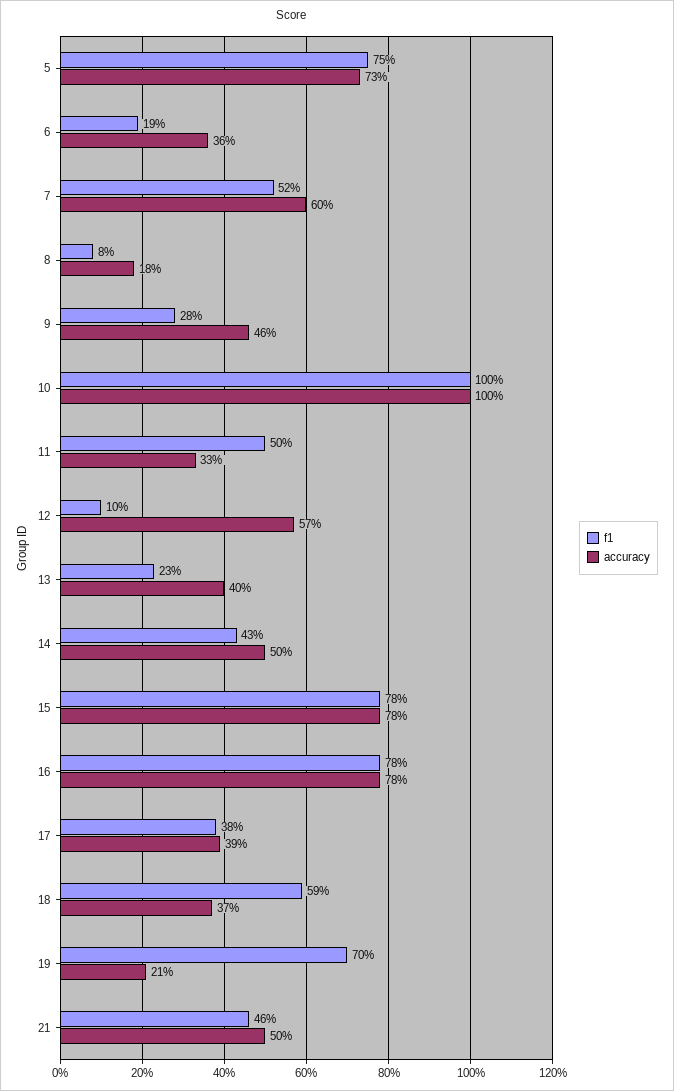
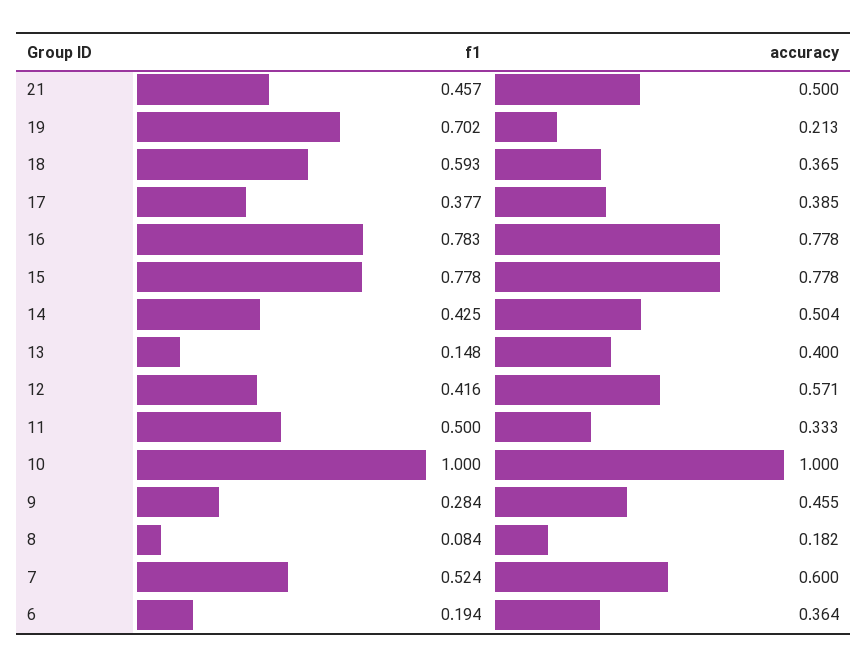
  {
    "f1": {
-     "5": 0.75,
      "6": 0.194,
      "7": 0.524,
      "8": 0.084,
      "9": 0.284,
      "10": 1,
      "11": 0.5,
-     "12": 0.1,
+     "12": 0.416,
-     "13": 0.23,
+     "13": 0.148,
      "14": 0.425,
      "15": 0.778,
      "16": 0.783,
      "17": 0.377,
      "18": 0.593,
      "19": 0.702,
      "21": 0.457
    },
    "accuracy": {
-     "5": 0.73,
      "6": 0.364,
      "7": 0.6,
      "8": 0.182,
      "9": 0.455,
      "10": 1,
      "11": 0.333,
      "12": 0.571,
      "13": 0.4,
      "14": 0.504,
      "15": 0.778,
      "16": 0.778,
      "17": 0.385,
      "18": 0.365,
      "19": 0.213,
      "21": 0.5
    }
  }

